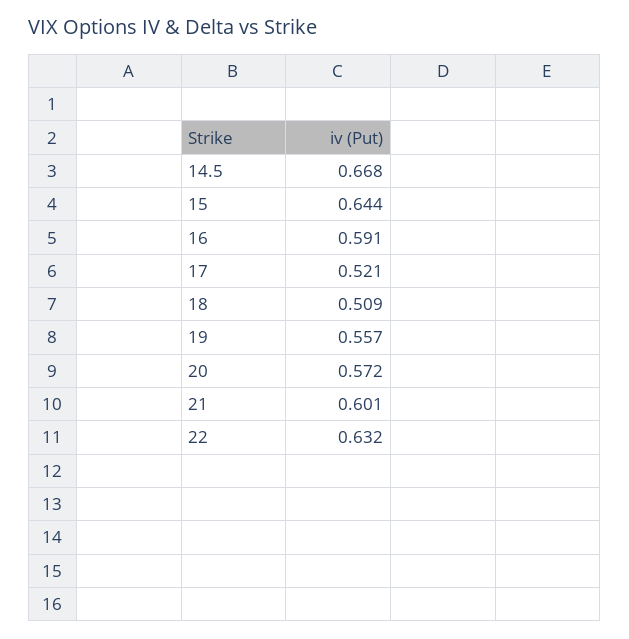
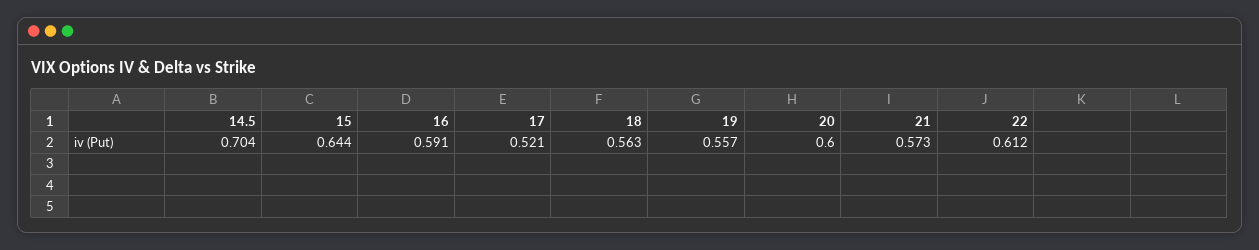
  {
-   "14.5": 0.668,
+   "14.5": 0.704,
    "15": 0.644,
    "16": 0.591,
    "17": 0.521,
-   "18": 0.509,
+   "18": 0.563,
    "19": 0.557,
-   "20": 0.572,
+   "20": 0.6,
-   "21": 0.601,
+   "21": 0.573,
-   "22": 0.632
+   "22": 0.612
  }

